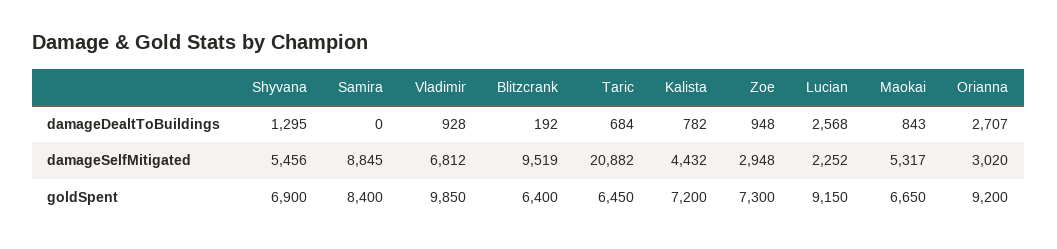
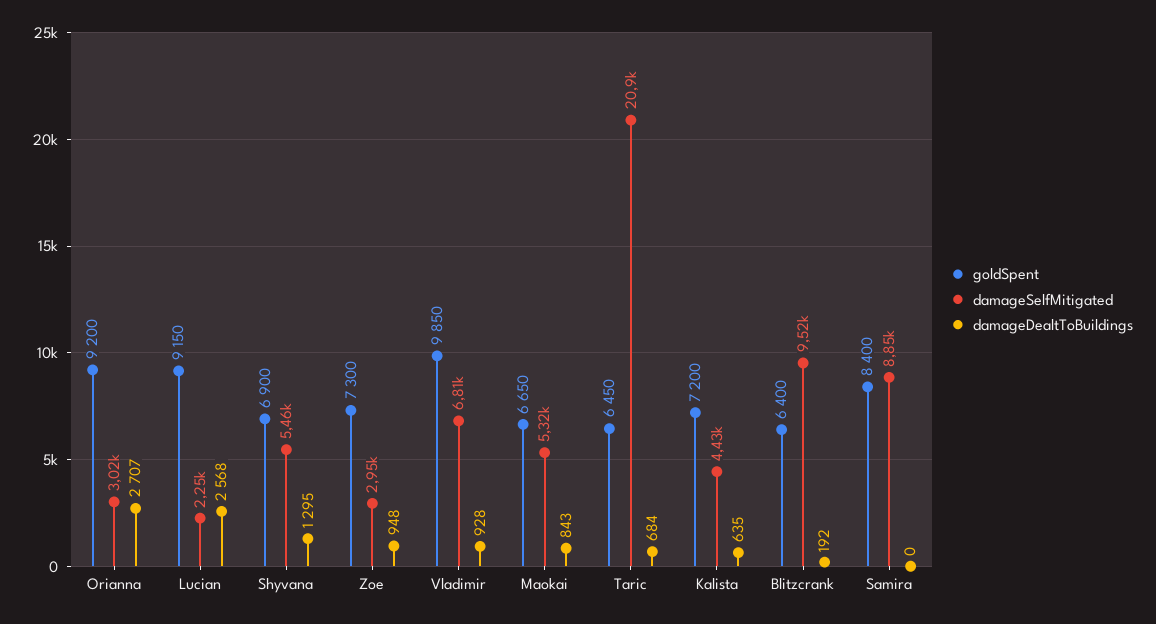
  {
    "damageDealtToBuildings": {
      "Shyvana": 1295,
      "Samira": 0,
      "Vladimir": 928,
      "Blitzcrank": 192,
      "Taric": 684,
-     "Kalista": 782,
+     "Kalista": 635,
      "Zoe": 948,
      "Lucian": 2568,
      "Maokai": 843,
      "Orianna": 2707
    },
    "damageSelfMitigated": {
      "Shyvana": 5456,
      "Samira": 8845,
      "Vladimir": 6812,
      "Blitzcrank": 9519,
      "Taric": 20882,
      "Kalista": 4432,
      "Zoe": 2948,
      "Lucian": 2252,
      "Maokai": 5317,
      "Orianna": 3020
    },
    "goldSpent": {
      "Shyvana": 6900,
      "Samira": 8400,
      "Vladimir": 9850,
      "Blitzcrank": 6400,
      "Taric": 6450,
      "Kalista": 7200,
      "Zoe": 7300,
      "Lucian": 9150,
      "Maokai": 6650,
      "Orianna": 9200
    }
  }

